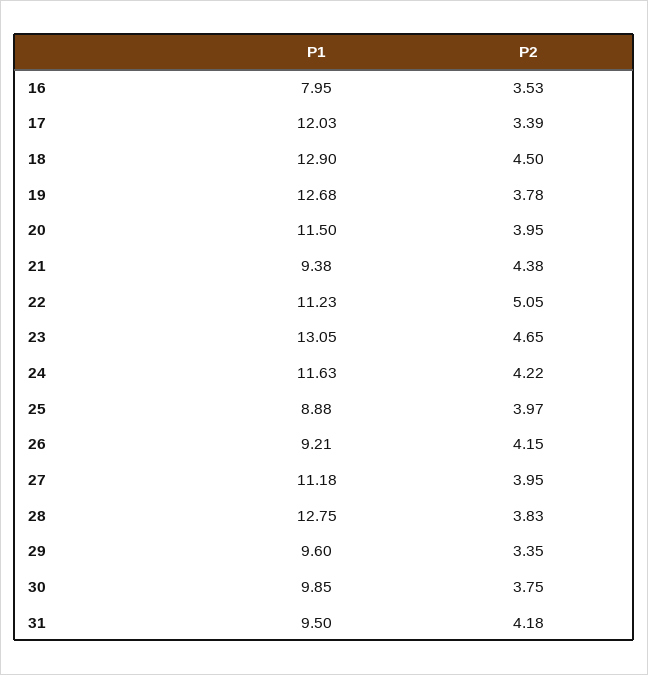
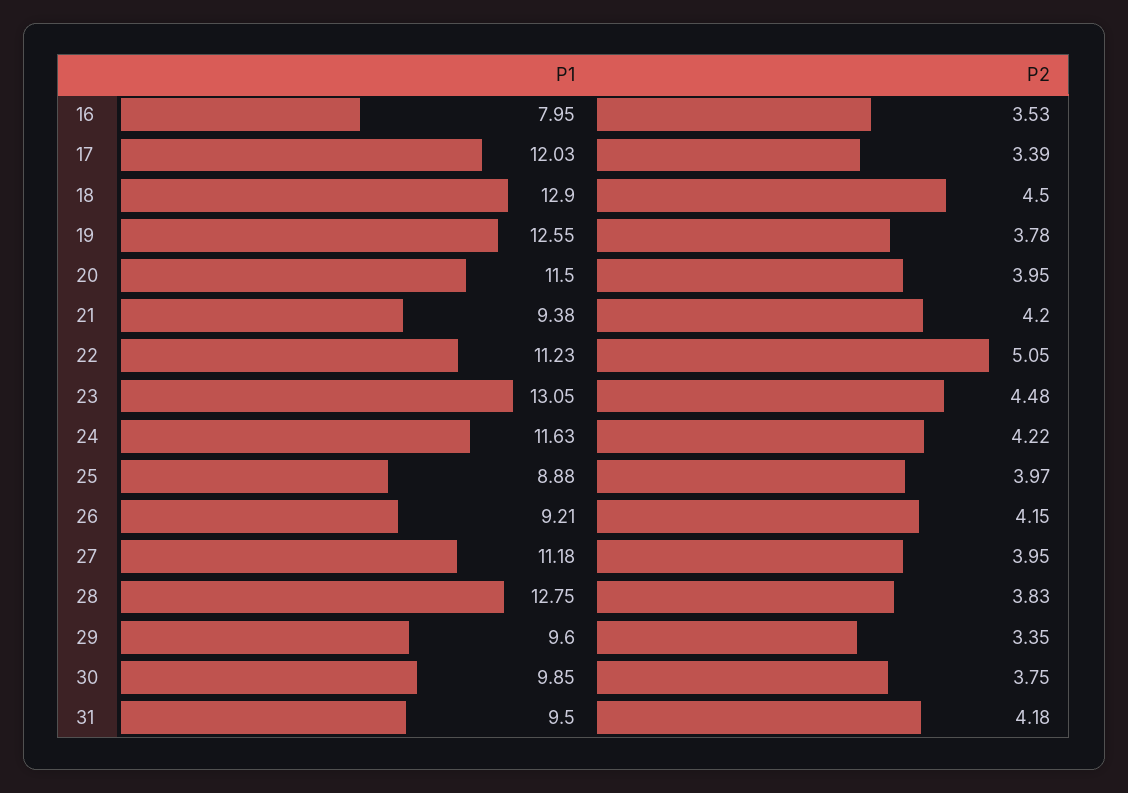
  {
    "P1": {
      "16": 7.95,
      "17": 12.03,
      "18": 12.9,
-     "19": 12.68,
+     "19": 12.55,
      "20": 11.5,
      "21": 9.38,
      "22": 11.23,
      "23": 13.05,
      "24": 11.63,
      "25": 8.88,
      "26": 9.21,
      "27": 11.18,
      "28": 12.75,
      "29": 9.6,
      "30": 9.85,
      "31": 9.5
    },
    "P2": {
      "16": 3.53,
      "17": 3.39,
      "18": 4.5,
      "19": 3.78,
      "20": 3.95,
-     "21": 4.38,
+     "21": 4.2,
      "22": 5.05,
-     "23": 4.65,
+     "23": 4.48,
      "24": 4.22,
      "25": 3.97,
      "26": 4.15,
      "27": 3.95,
      "28": 3.83,
      "29": 3.35,
      "30": 3.75,
      "31": 4.18
    }
  }

